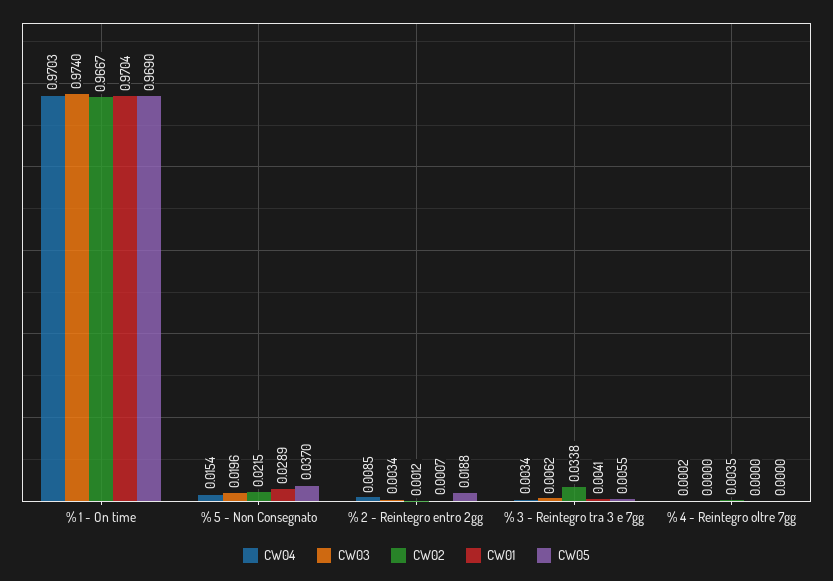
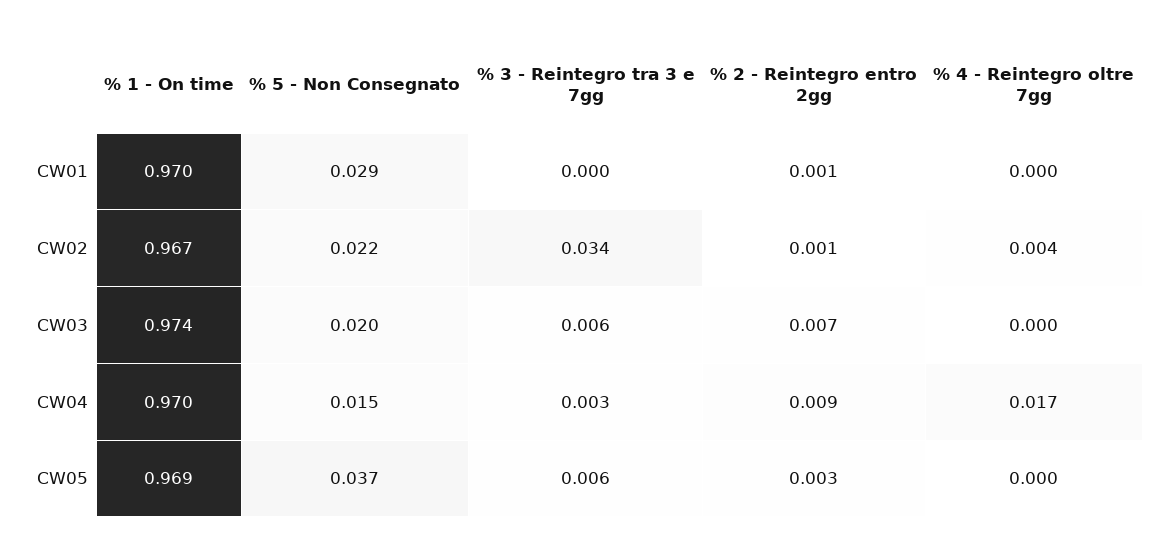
  {
    "CW04": {
      "% 1 - On time": 0.9703,
      "% 5 - Non Consegnato": 0.0154,
      "% 2 - Reintegro entro 2gg": 0.0085,
      "% 3 - Reintegro tra 3 e 7gg": 0.0034,
-     "% 4 - Reintegro oltre 7gg": 0.0002
+     "% 4 - Reintegro oltre 7gg": 0.017
    },
    "CW03": {
      "% 1 - On time": 0.974,
      "% 5 - Non Consegnato": 0.0196,
-     "% 2 - Reintegro entro 2gg": 0.0034,
+     "% 2 - Reintegro entro 2gg": 0.007,
      "% 3 - Reintegro tra 3 e 7gg": 0.0062,
      "% 4 - Reintegro oltre 7gg": 0
    },
    "CW02": {
      "% 1 - On time": 0.9667,
      "% 5 - Non Consegnato": 0.0215,
      "% 2 - Reintegro entro 2gg": 0.0012,
      "% 3 - Reintegro tra 3 e 7gg": 0.0338,
      "% 4 - Reintegro oltre 7gg": 0.0035
    },
    "CW01": {
      "% 1 - On time": 0.9704,
      "% 5 - Non Consegnato": 0.0289,
      "% 2 - Reintegro entro 2gg": 0.0007,
-     "% 3 - Reintegro tra 3 e 7gg": 0.0041,
+     "% 3 - Reintegro tra 3 e 7gg": 0,
      "% 4 - Reintegro oltre 7gg": 0
    },
    "CW05": {
      "% 1 - On time": 0.969,
      "% 5 - Non Consegnato": 0.037,
-     "% 2 - Reintegro entro 2gg": 0.0188,
+     "% 2 - Reintegro entro 2gg": 0.003,
      "% 3 - Reintegro tra 3 e 7gg": 0.0055,
      "% 4 - Reintegro oltre 7gg": 0
    }
  }

